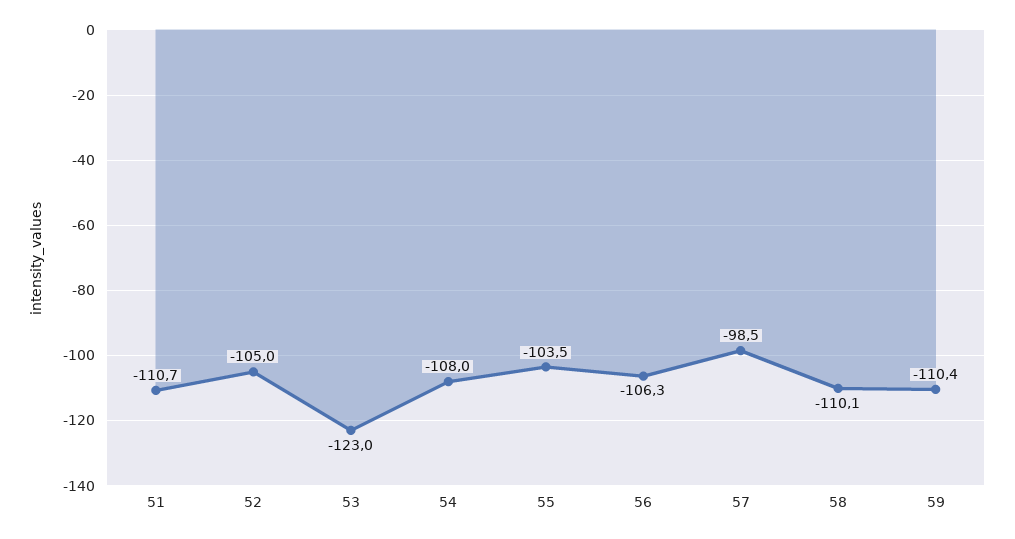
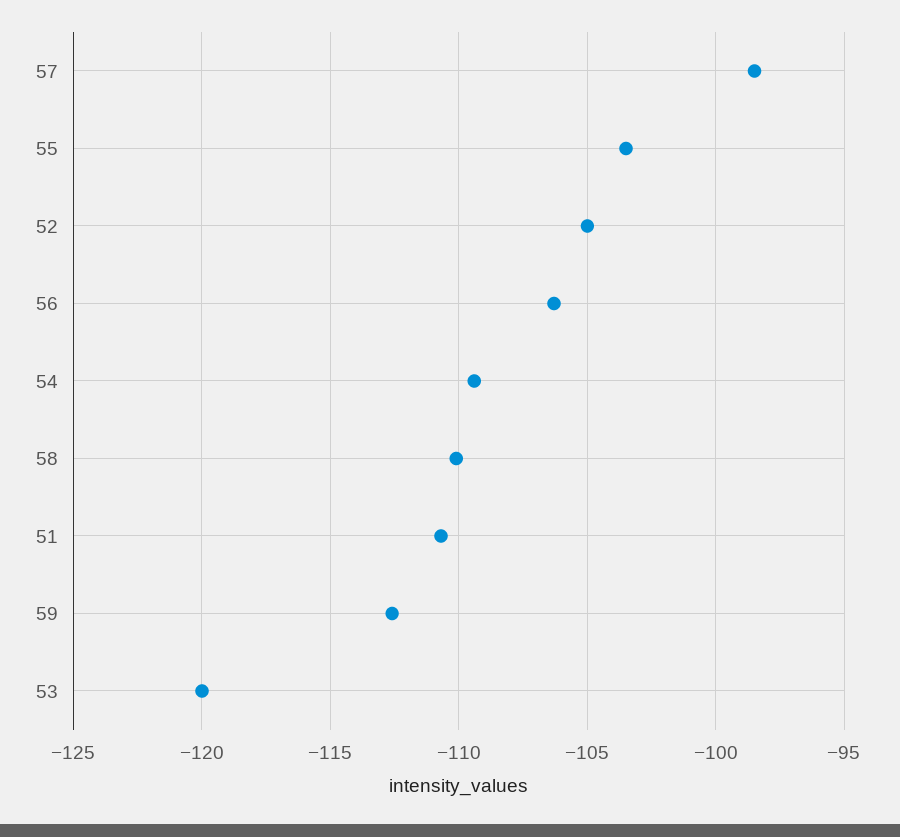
  {
    "51": -110.7,
    "52": -105,
-   "53": -123,
+   "53": -120,
-   "54": -108,
+   "54": -109.5,
    "55": -103.5,
    "56": -106.3,
    "57": -98.5,
    "58": -110.1,
-   "59": -110.4
+   "59": -112.5
  }

